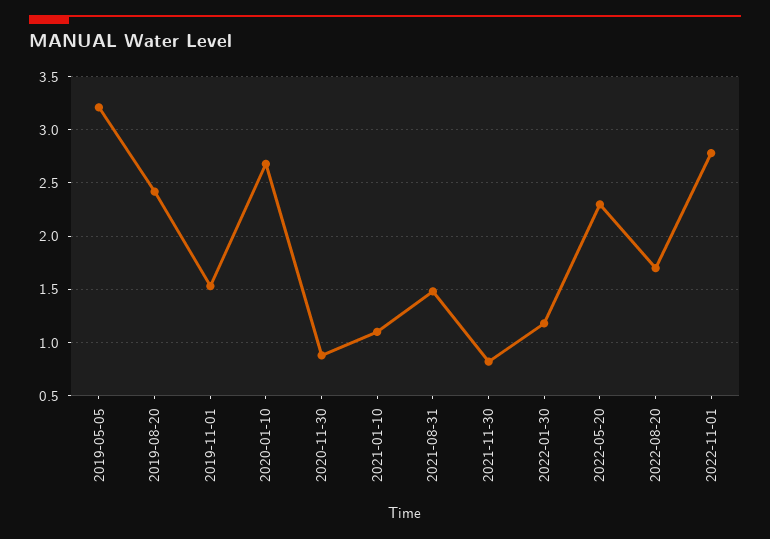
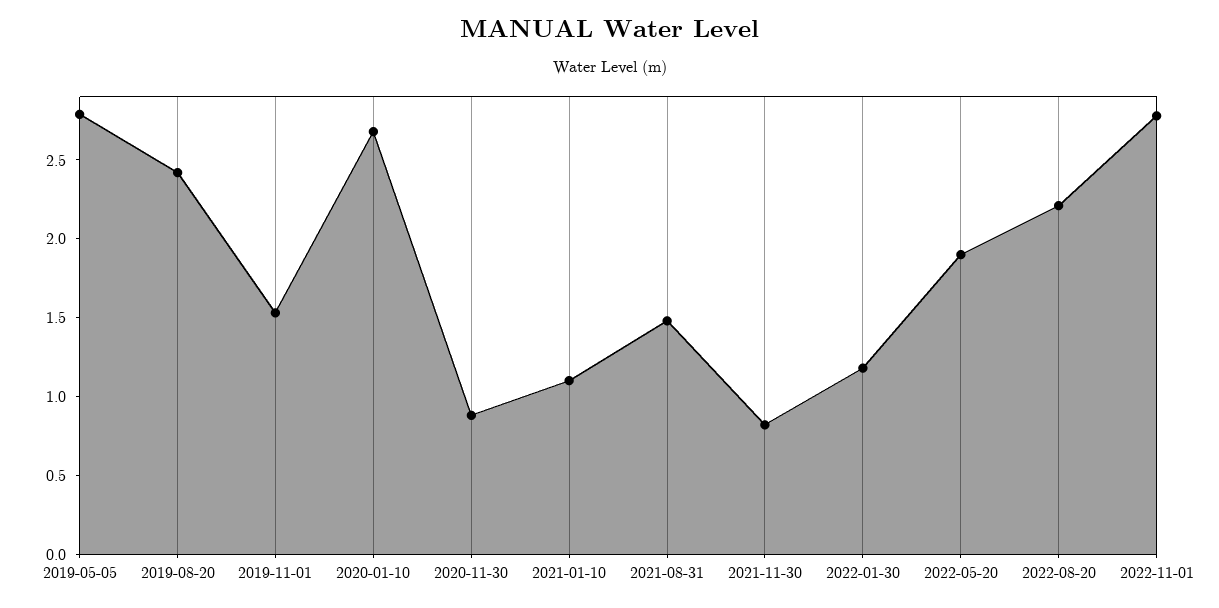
  {
-   "2019-05-05": 3.2,
+   "2019-05-05": 2.8,
    "2019-08-20": 2.4,
    "2019-11-01": 1.5,
    "2020-01-10": 2.7,
    "2020-11-30": 0.9,
    "2021-01-10": 1.1,
    "2021-08-31": 1.5,
    "2021-11-30": 0.8,
    "2022-01-30": 1.2,
-   "2022-05-20": 2.3,
+   "2022-05-20": 1.9,
-   "2022-08-20": 1.7,
+   "2022-08-20": 2.2,
    "2022-11-01": 2.8
  }

